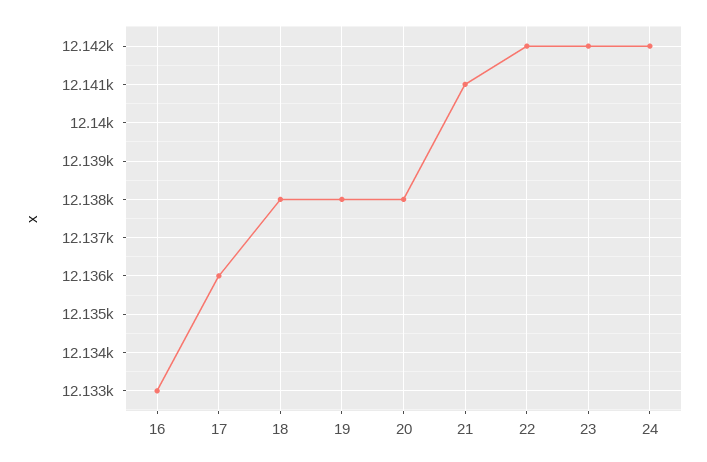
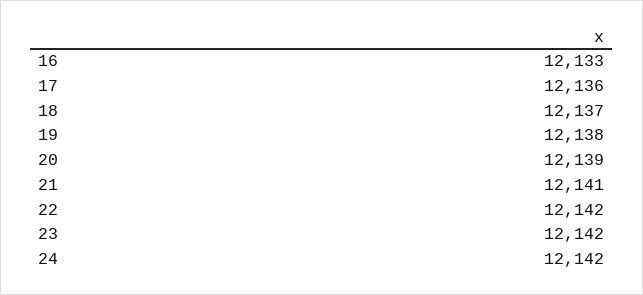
  {
    "16": 12133,
    "17": 12136,
-   "18": 12138,
+   "18": 12137,
    "19": 12138,
-   "20": 12138,
+   "20": 12139,
    "21": 12141,
    "22": 12142,
    "23": 12142,
    "24": 12142
  }

